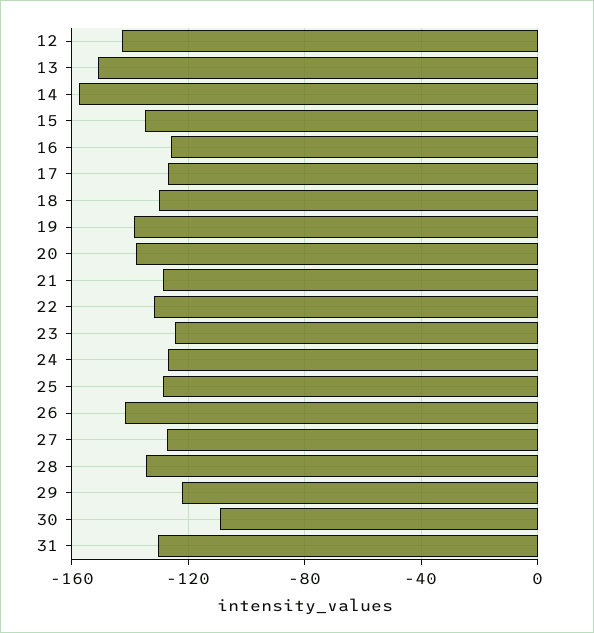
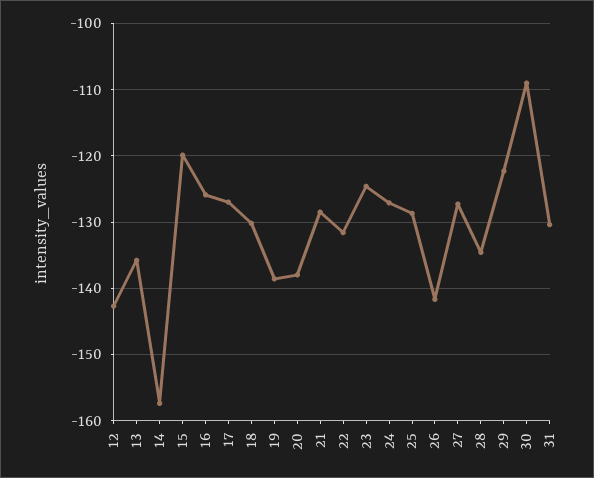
  {
    "12": -143,
-   "13": -150,
+   "13": -136,
    "14": -157,
-   "15": -135,
+   "15": -120,
    "16": -126,
    "17": -127,
    "18": -130,
    "19": -139,
    "20": -138,
    "21": -129,
    "22": -132,
    "23": -125,
    "24": -127,
    "25": -129,
    "26": -142,
    "27": -127,
    "28": -135,
    "29": -122,
    "30": -109,
    "31": -130
  }

